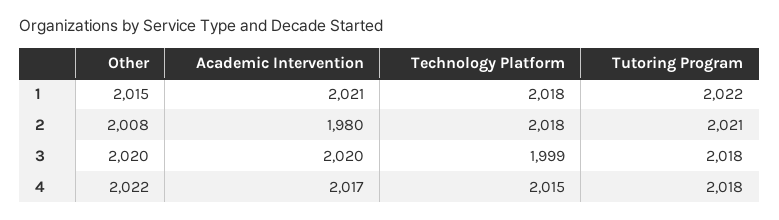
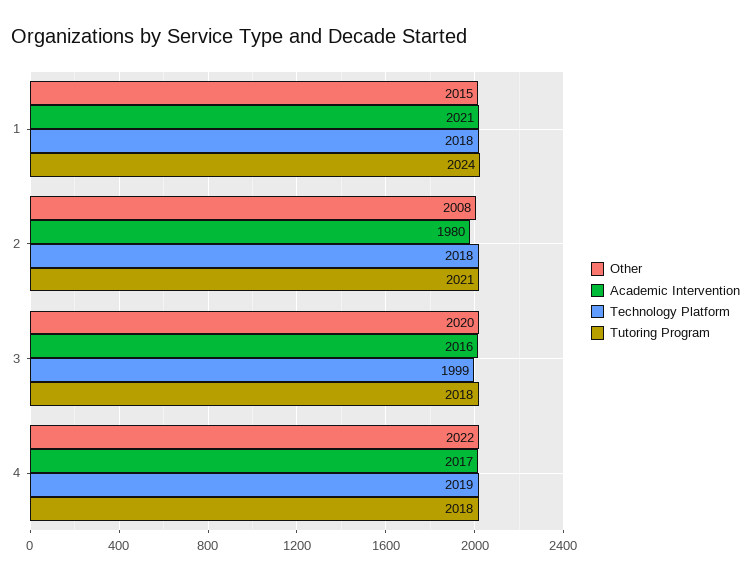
  {
    "Other": {
      "1": 2015,
      "2": 2008,
      "3": 2020,
      "4": 2022
    },
    "Academic Intervention": {
      "1": 2021,
      "2": 1980,
-     "3": 2020,
+     "3": 2016,
      "4": 2017
    },
    "Technology Platform": {
      "1": 2018,
      "2": 2018,
      "3": 1999,
-     "4": 2015
+     "4": 2019
    },
    "Tutoring Program": {
-     "1": 2022,
+     "1": 2024,
      "2": 2021,
      "3": 2018,
      "4": 2018
    }
  }

